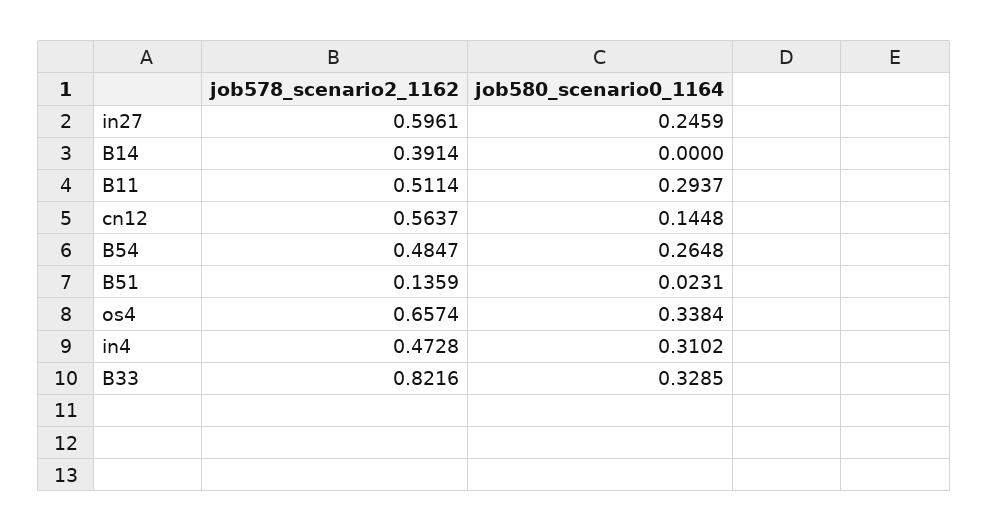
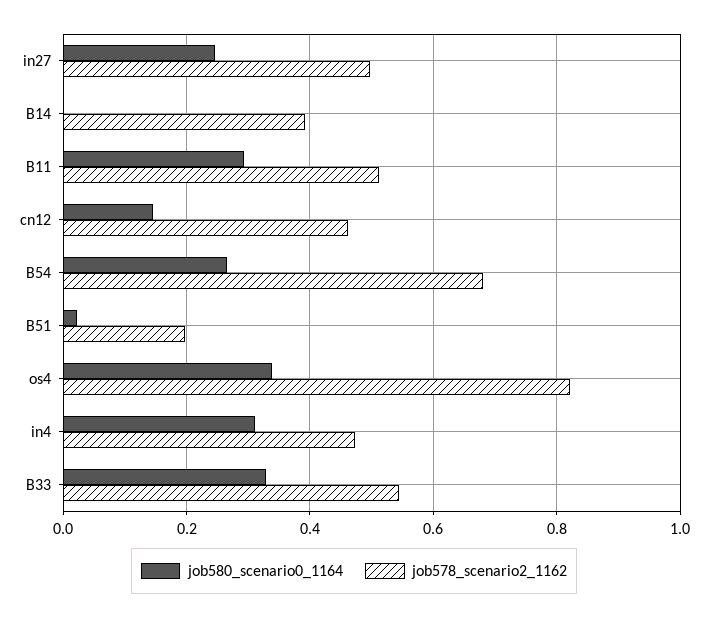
  {
    "job578_scenario2_1162": {
-     "in27": 0.5961,
+     "in27": 0.5,
      "B14": 0.3914,
      "B11": 0.5114,
-     "cn12": 0.5637,
+     "cn12": 0.46,
-     "B54": 0.4847,
+     "B54": 0.68,
-     "B51": 0.1359,
+     "B51": 0.2,
-     "os4": 0.6574,
+     "os4": 0.82,
      "in4": 0.4728,
-     "B33": 0.8216
+     "B33": 0.54
    },
    "job580_scenario0_1164": {
      "in27": 0.2459,
      "B14": 0,
      "B11": 0.2937,
      "cn12": 0.1448,
      "B54": 0.2648,
      "B51": 0.0231,
      "os4": 0.3384,
      "in4": 0.3102,
      "B33": 0.3285
    }
  }

